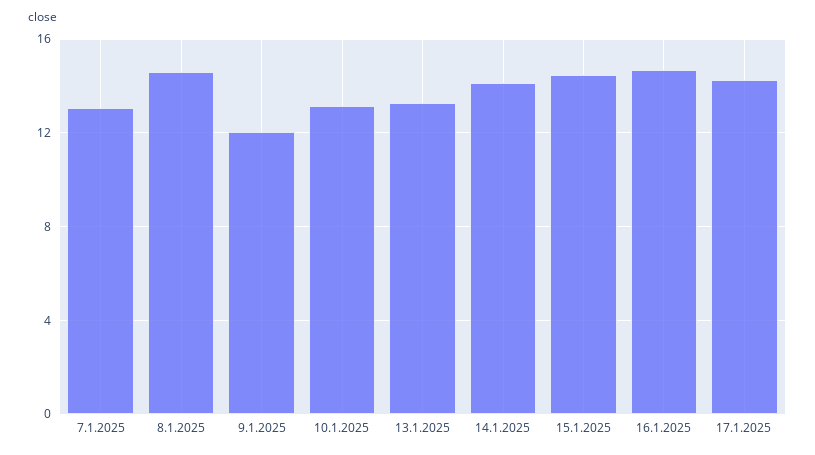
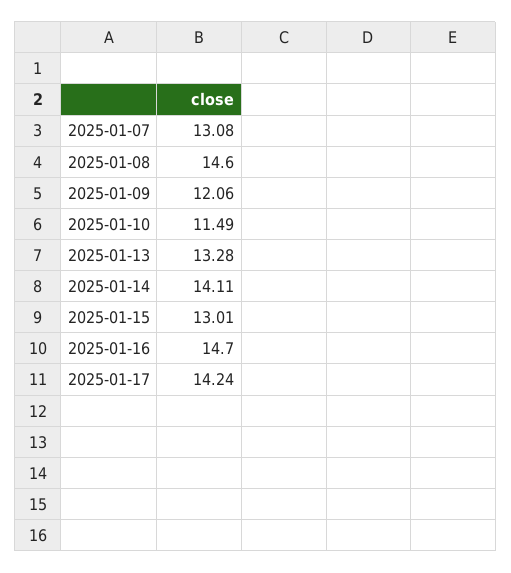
  {
    "7.1.2025": 13.08,
    "8.1.2025": 14.6,
    "9.1.2025": 12.06,
-   "10.1.2025": 13,
+   "10.1.2025": 11.49,
    "13.1.2025": 13.28,
    "14.1.2025": 14.11,
-   "15.1.2025": 14.5,
+   "15.1.2025": 13.01,
    "16.1.2025": 14.7,
    "17.1.2025": 14.24
  }

